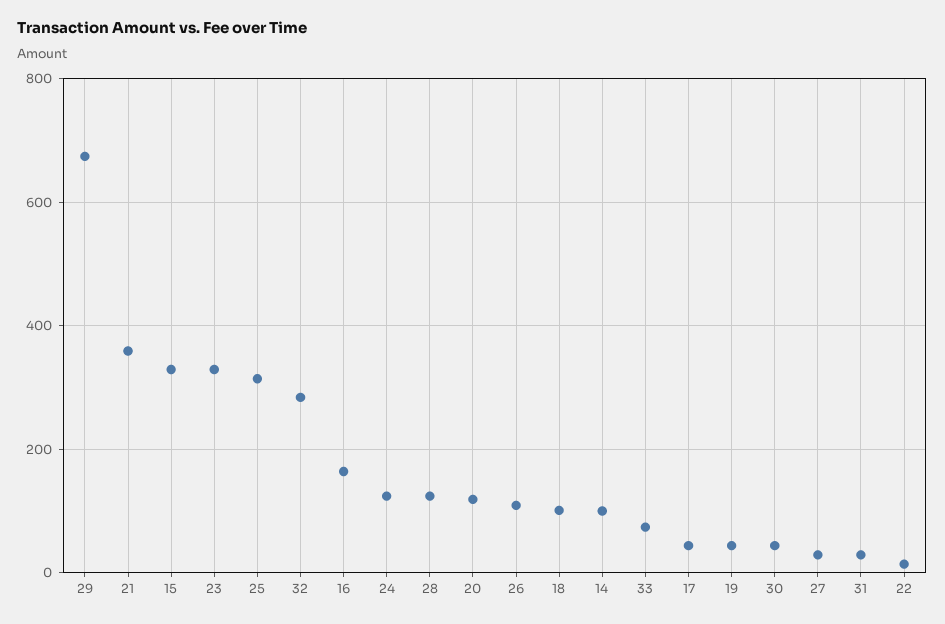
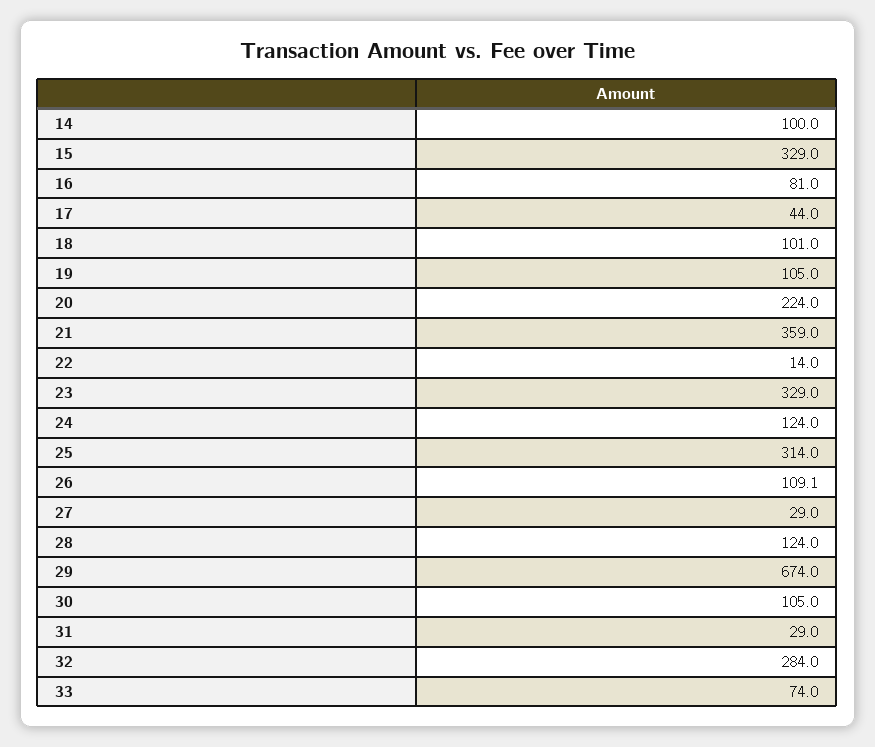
  {
    "29": 674,
    "21": 359,
    "15": 329,
    "23": 329,
    "25": 314,
    "32": 284,
-   "16": 160,
+   "16": 81,
    "24": 124,
    "28": 124,
-   "20": 120,
+   "20": 224,
    "26": 109.1,
    "18": 101,
    "14": 100,
    "33": 74,
    "17": 44,
-   "19": 40,
+   "19": 105,
-   "30": 40,
+   "30": 105,
    "27": 29,
    "31": 29,
    "22": 14
  }

